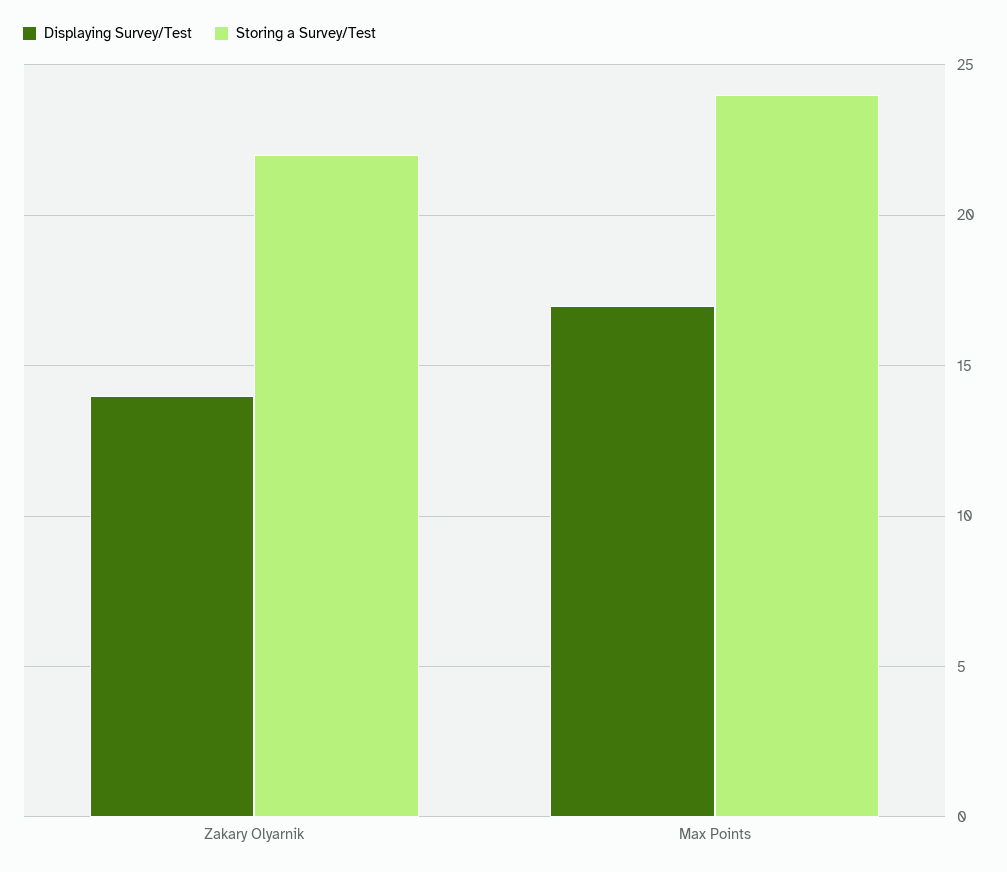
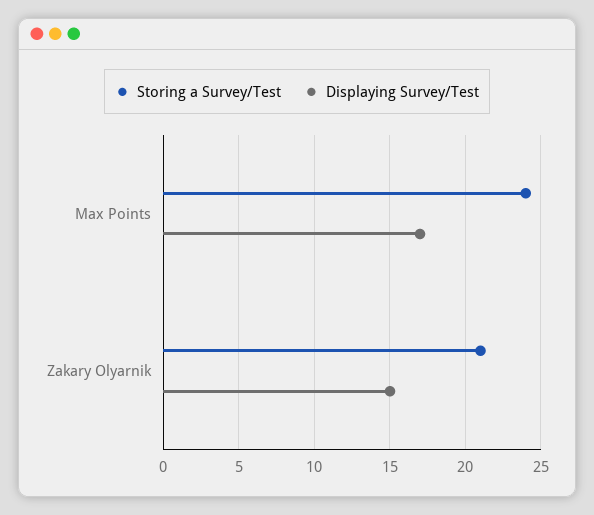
  {
    "Displaying Survey/Test": {
-     "Zakary Olyarnik": 14,
+     "Zakary Olyarnik": 15,
      "Max Points": 17
    },
    "Storing a Survey/Test": {
-     "Zakary Olyarnik": 22,
+     "Zakary Olyarnik": 21,
      "Max Points": 24
    }
  }

